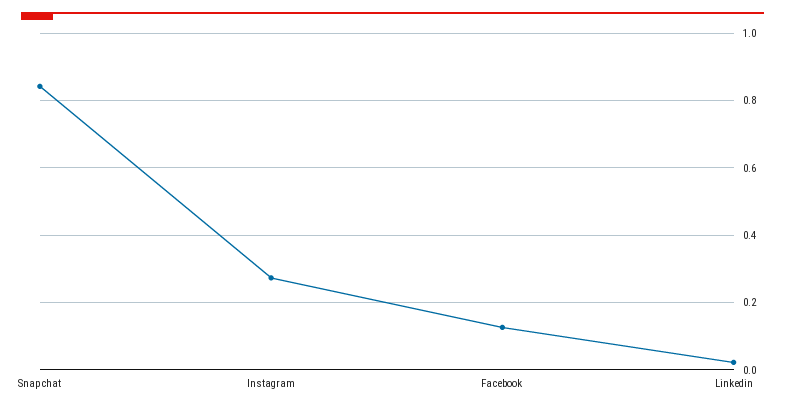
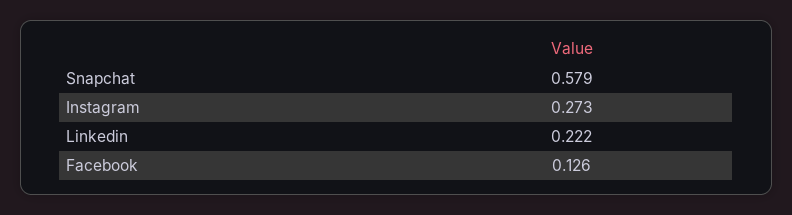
  {
-   "Snapchat": 0.84,
+   "Snapchat": 0.579,
    "Instagram": 0.273,
    "Facebook": 0.126,
-   "Linkedin": 0.02
+   "Linkedin": 0.222
  }

